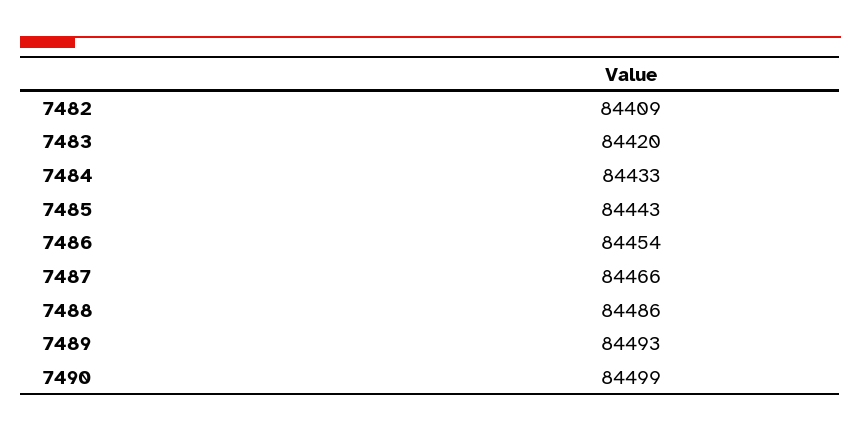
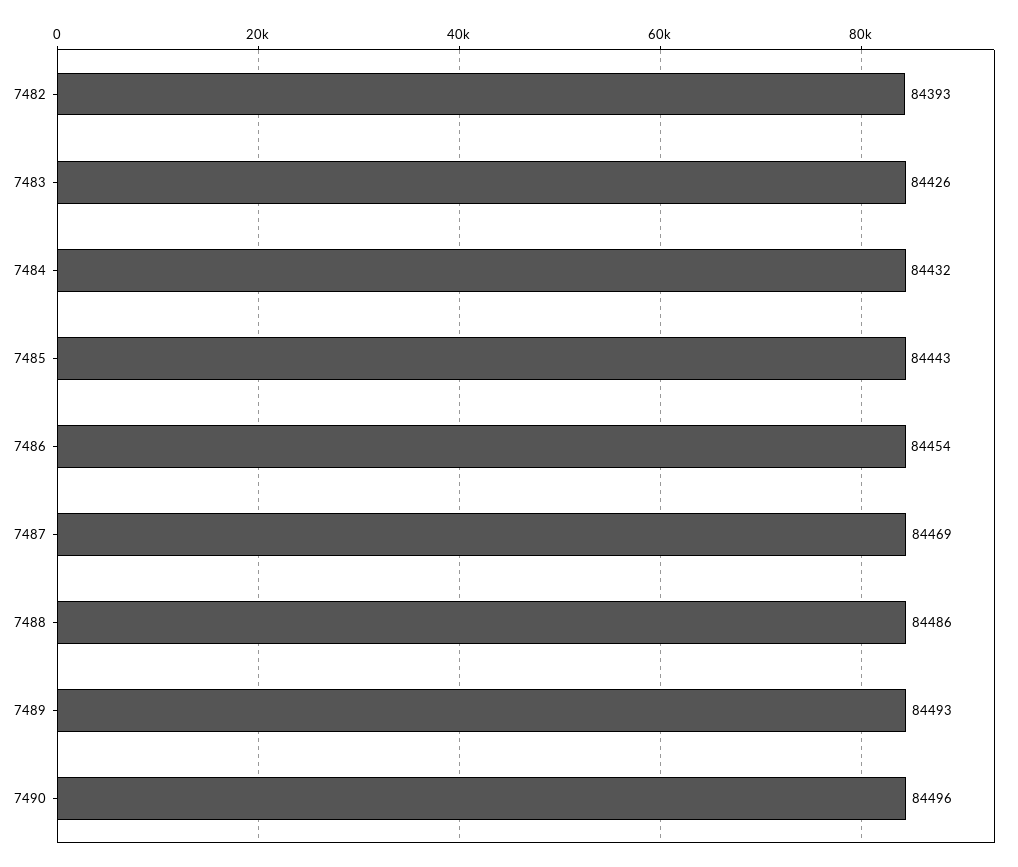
  {
-   "7482": 84409,
+   "7482": 84393,
-   "7483": 84420,
+   "7483": 84426,
-   "7484": 84433,
+   "7484": 84432,
    "7485": 84443,
    "7486": 84454,
-   "7487": 84466,
+   "7487": 84469,
    "7488": 84486,
    "7489": 84493,
-   "7490": 84499
+   "7490": 84496
  }

